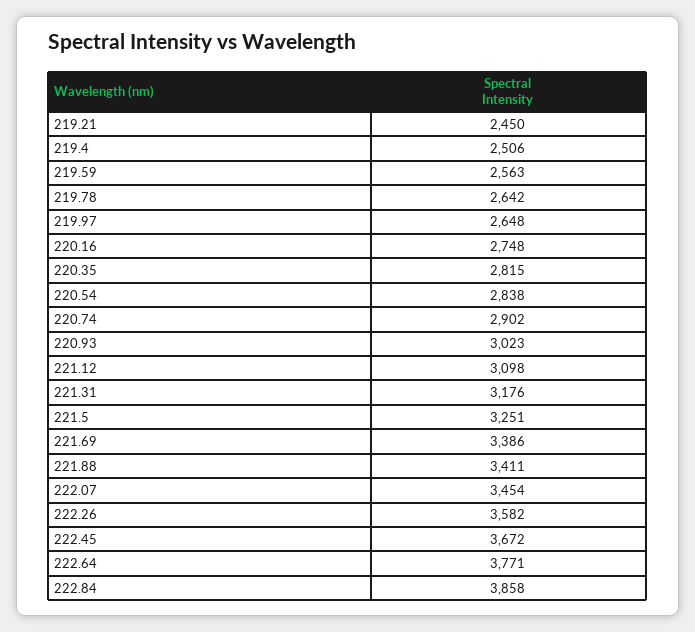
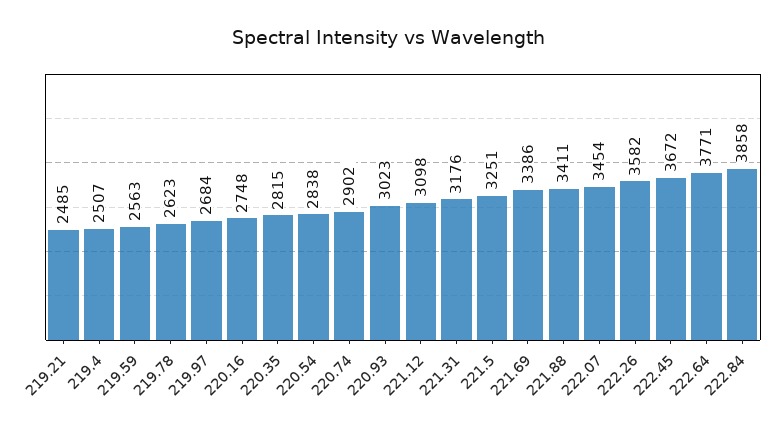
  {
-   "219.21": 2450,
+   "219.21": 2485,
-   "219.4": 2506,
+   "219.4": 2507,
    "219.59": 2563,
-   "219.78": 2642,
+   "219.78": 2623,
-   "219.97": 2648,
+   "219.97": 2684,
    "220.16": 2748,
    "220.35": 2815,
    "220.54": 2838,
    "220.74": 2902,
    "220.93": 3023,
    "221.12": 3098,
    "221.31": 3176,
    "221.5": 3251,
    "221.69": 3386,
    "221.88": 3411,
    "222.07": 3454,
    "222.26": 3582,
    "222.45": 3672,
    "222.64": 3771,
    "222.84": 3858
  }

